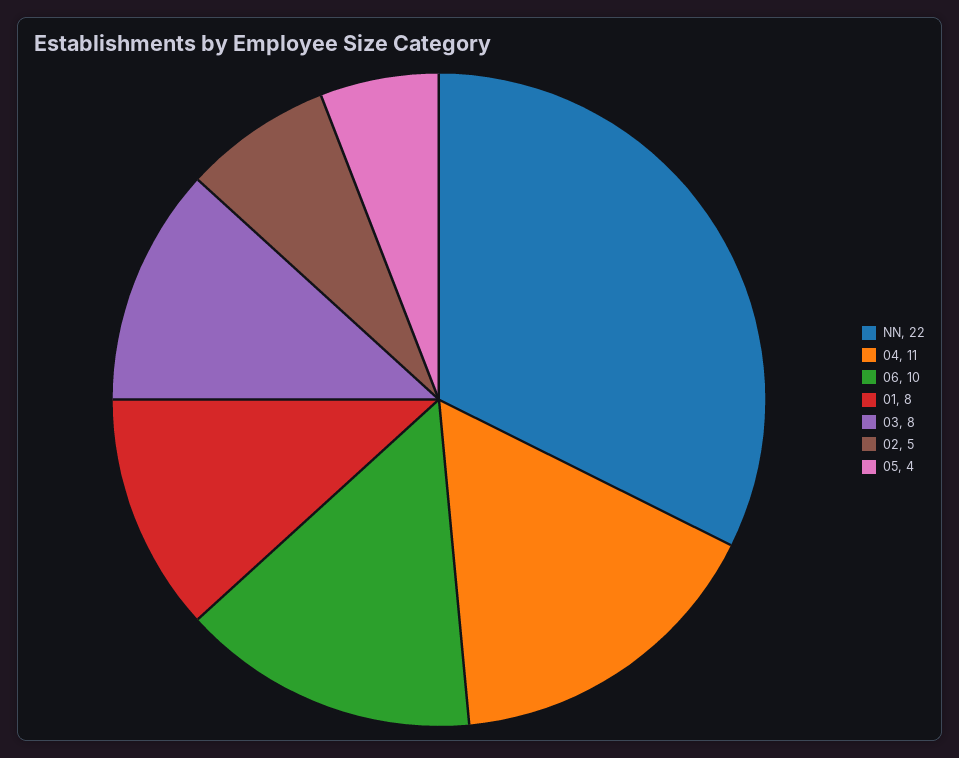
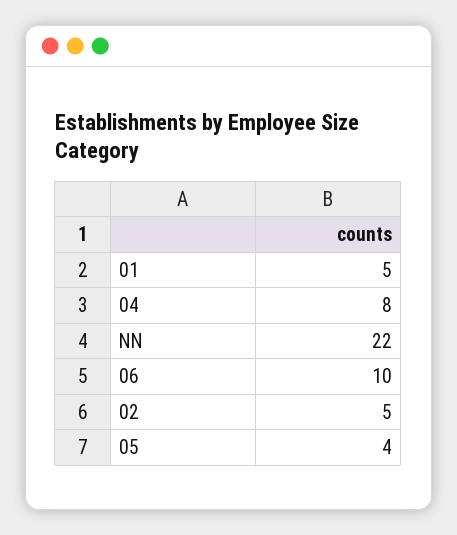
  {
    "NN": 22,
-   "04": 11,
+   "04": 8,
    "06": 10,
-   "01": 8,
+   "01": 5,
-   "03": 8,
    "02": 5,
    "05": 4
  }

